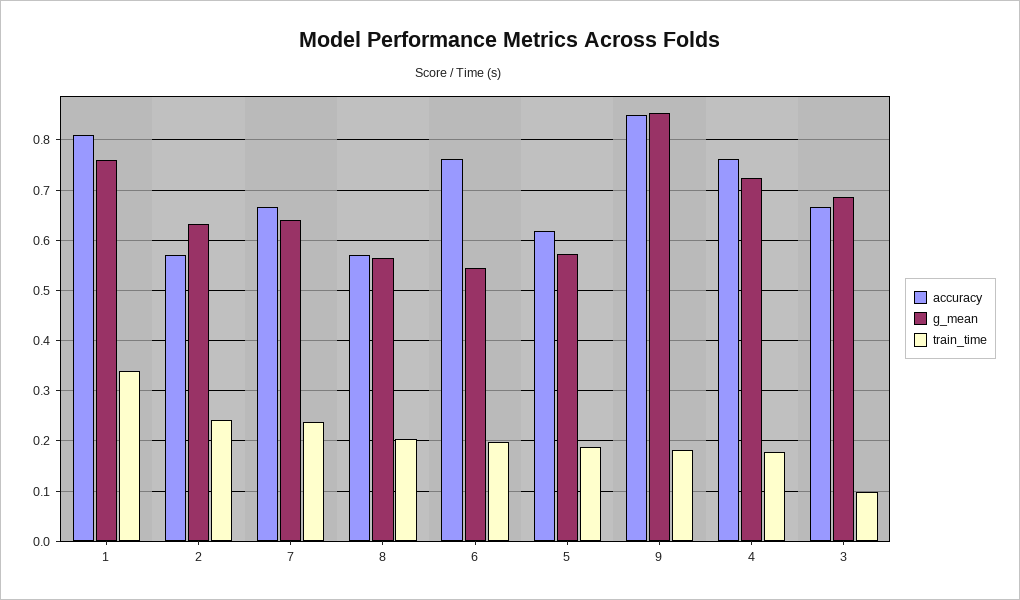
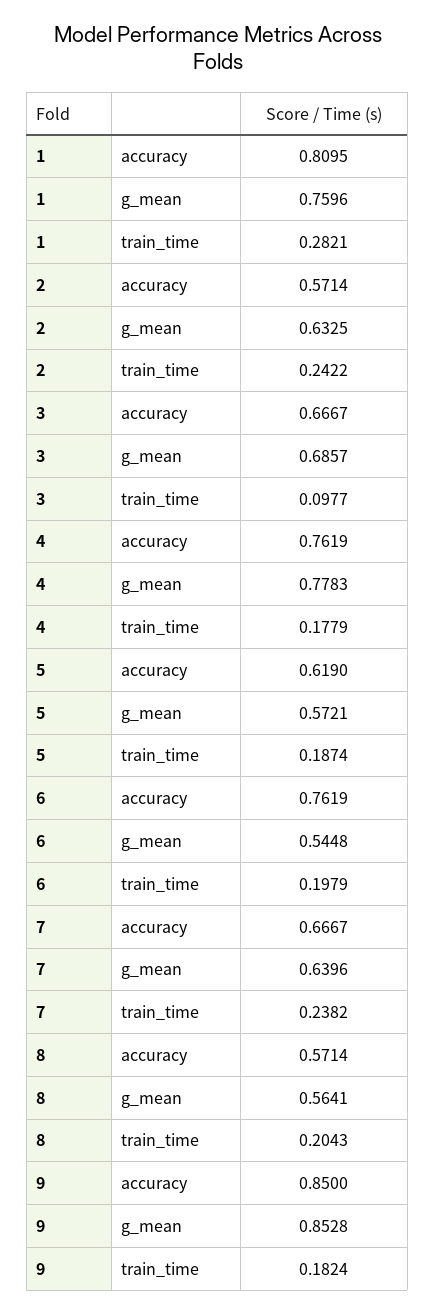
  {
    "accuracy": {
      "1": 0.8095,
      "2": 0.5714,
      "7": 0.6667,
      "8": 0.5714,
      "6": 0.7619,
      "5": 0.619,
      "9": 0.85,
      "4": 0.7619,
      "3": 0.6667
    },
    "g_mean": {
      "1": 0.7596,
      "2": 0.6325,
      "7": 0.6396,
      "8": 0.5641,
      "6": 0.5448,
      "5": 0.5721,
      "9": 0.8528,
-     "4": 0.72,
+     "4": 0.7783,
      "3": 0.6857
    },
    "train_time": {
-     "1": 0.34,
+     "1": 0.2821,
      "2": 0.2422,
      "7": 0.2382,
      "8": 0.2043,
      "6": 0.1979,
      "5": 0.1874,
      "9": 0.1824,
      "4": 0.1779,
      "3": 0.0977
    }
  }

